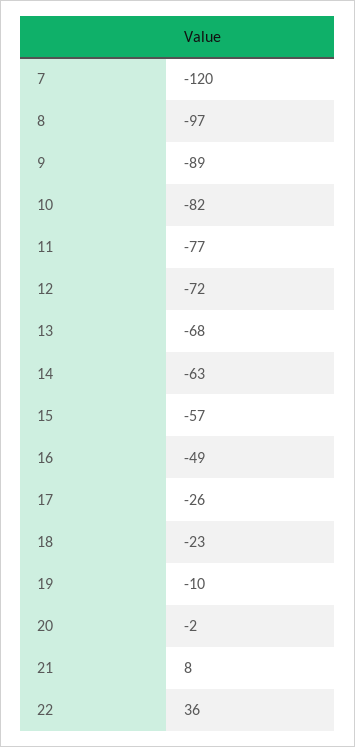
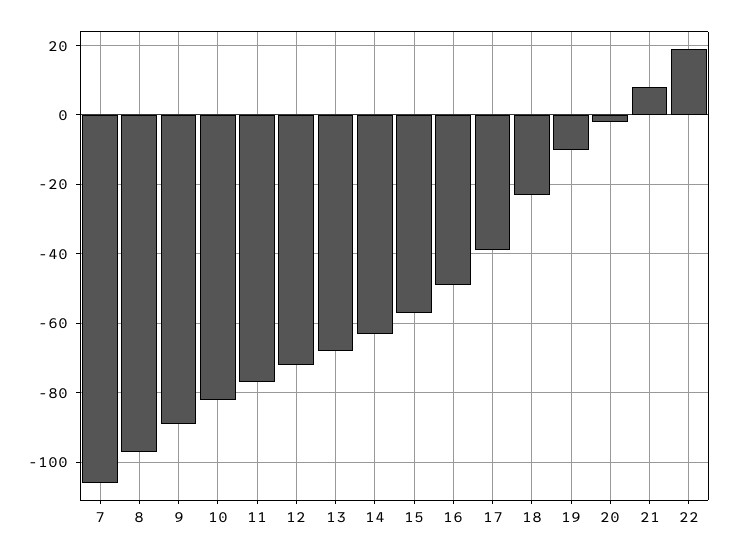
  {
-   "7": -120,
+   "7": -105,
    "8": -97,
    "9": -89,
    "10": -82,
    "11": -77,
    "12": -72,
    "13": -68,
    "14": -63,
    "15": -57,
    "16": -49,
-   "17": -26,
+   "17": -40,
    "18": -23,
    "19": -10,
    "20": -2,
    "21": 8,
-   "22": 36
+   "22": 20
  }

